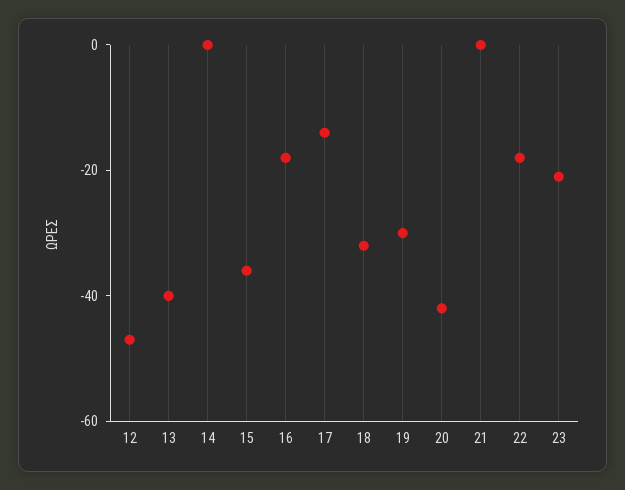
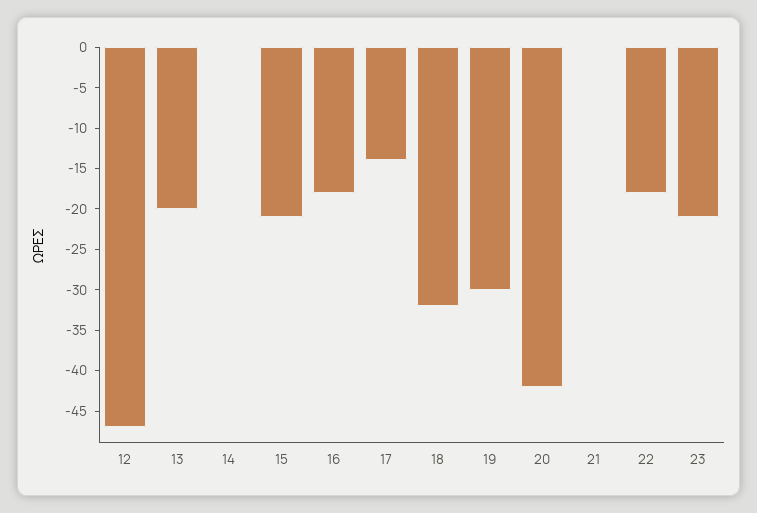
  {
    "12": -47,
-   "13": -40,
+   "13": -20,
    "14": 0,
-   "15": -35,
+   "15": -21,
    "16": -18,
    "17": -14,
    "18": -32,
    "19": -30,
    "20": -42,
    "21": 0,
    "22": -18,
    "23": -21
  }

